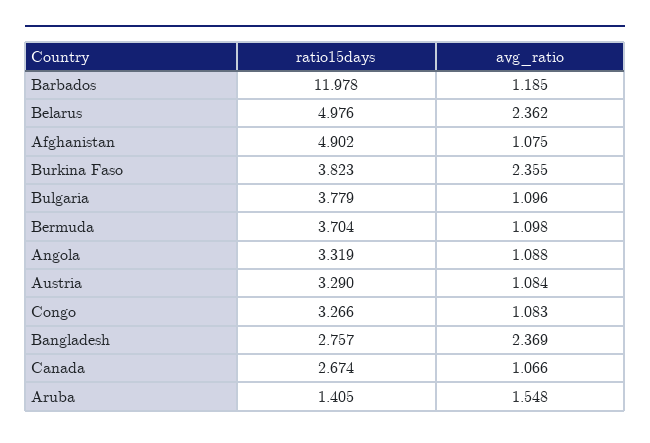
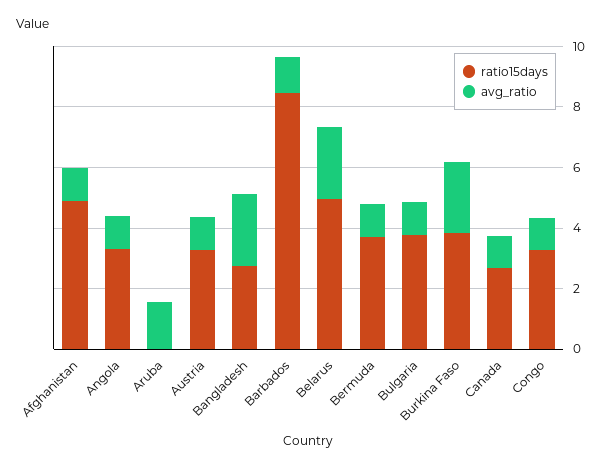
  {
    "ratio15days": {
-     "Barbados": 11.978,
+     "Barbados": 8.5,
      "Belarus": 4.976,
      "Afghanistan": 4.902,
      "Burkina Faso": 3.823,
      "Bulgaria": 3.779,
      "Bermuda": 3.704,
      "Angola": 3.319,
      "Austria": 3.29,
      "Congo": 3.266,
      "Bangladesh": 2.757,
      "Canada": 2.674,
-     "Aruba": 1.405
+     "Aruba": 0
    },
    "avg_ratio": {
      "Barbados": 1.185,
      "Belarus": 2.362,
      "Afghanistan": 1.075,
      "Burkina Faso": 2.355,
      "Bulgaria": 1.096,
      "Bermuda": 1.098,
      "Angola": 1.088,
      "Austria": 1.084,
      "Congo": 1.083,
      "Bangladesh": 2.369,
      "Canada": 1.066,
      "Aruba": 1.548
    }
  }

